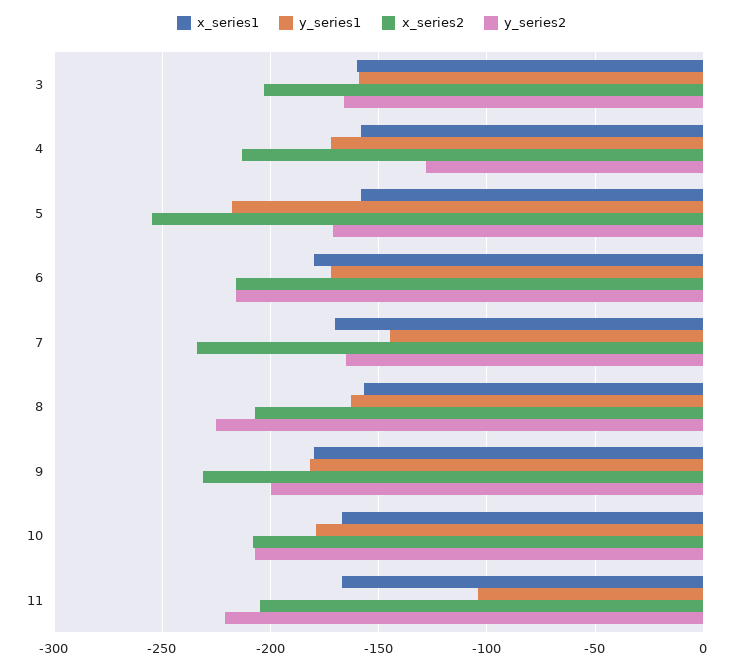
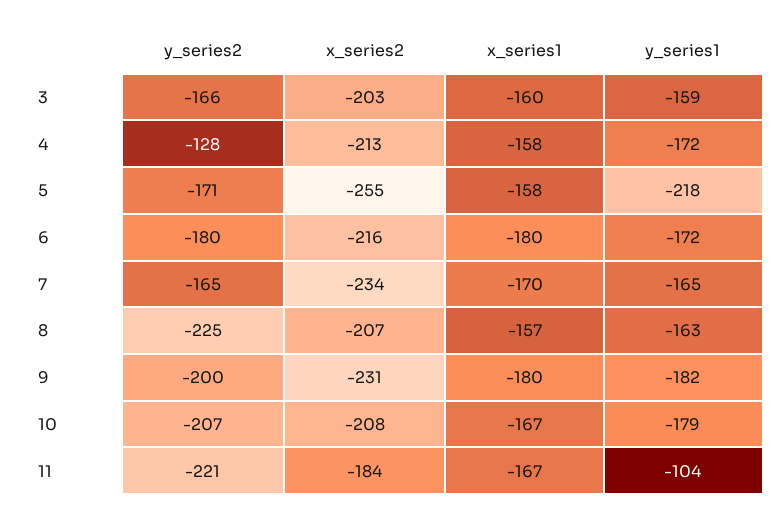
  {
    "x_series1": {
      "3": -160,
      "4": -158,
      "5": -158,
      "6": -180,
      "7": -170,
      "8": -157,
      "9": -180,
      "10": -167,
      "11": -167
    },
    "y_series1": {
      "3": -159,
      "4": -172,
      "5": -218,
      "6": -172,
-     "7": -145,
+     "7": -165,
      "8": -163,
      "9": -182,
      "10": -179,
      "11": -104
    },
    "x_series2": {
      "3": -203,
      "4": -213,
      "5": -255,
      "6": -216,
      "7": -234,
      "8": -207,
      "9": -231,
      "10": -208,
-     "11": -205
+     "11": -184
    },
    "y_series2": {
      "3": -166,
      "4": -128,
      "5": -171,
-     "6": -215,
+     "6": -180,
      "7": -165,
      "8": -225,
      "9": -200,
      "10": -207,
      "11": -221
    }
  }

